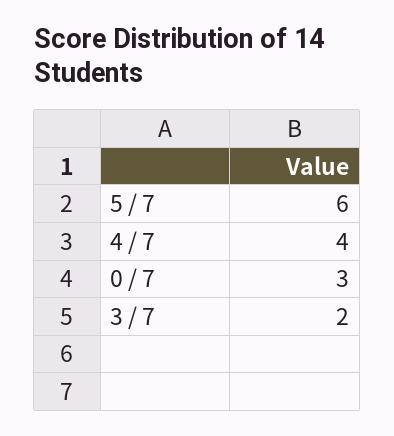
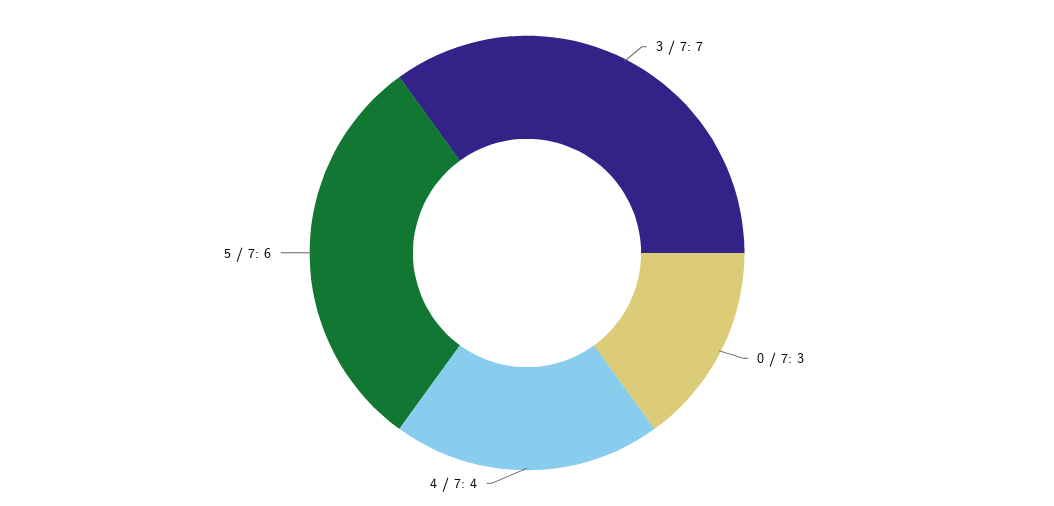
  {
    "5 / 7": 6,
    "4 / 7": 4,
    "0 / 7": 3,
-   "3 / 7": 2
+   "3 / 7": 7
  }

